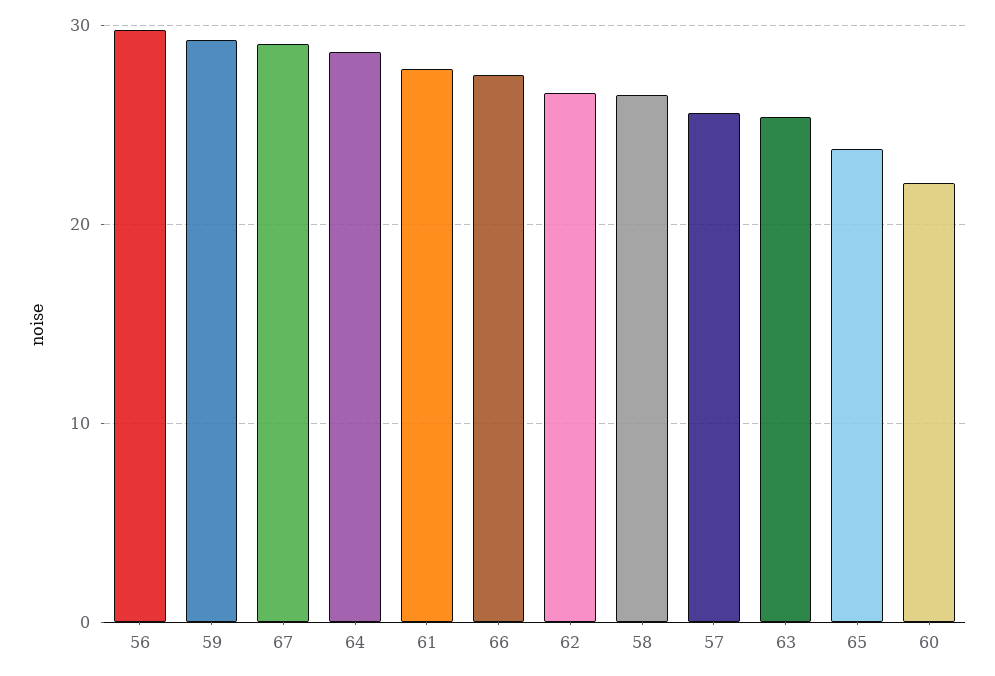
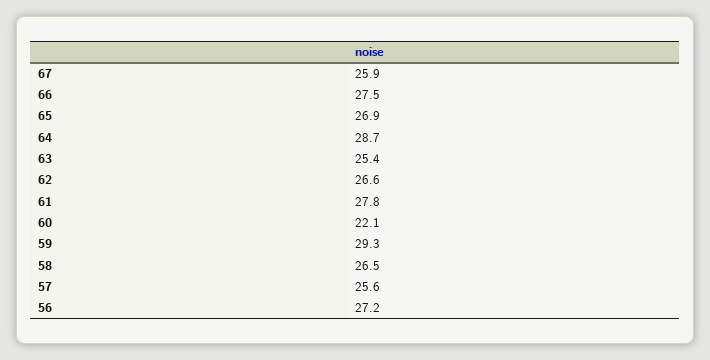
  {
-   "56": 30,
+   "56": 27.2,
    "59": 29.3,
-   "67": 29,
+   "67": 25.9,
    "64": 28.7,
    "61": 27.8,
    "66": 27.5,
    "62": 26.6,
    "58": 26.5,
    "57": 25.6,
    "63": 25.4,
-   "65": 24,
+   "65": 26.9,
    "60": 22.1
  }

